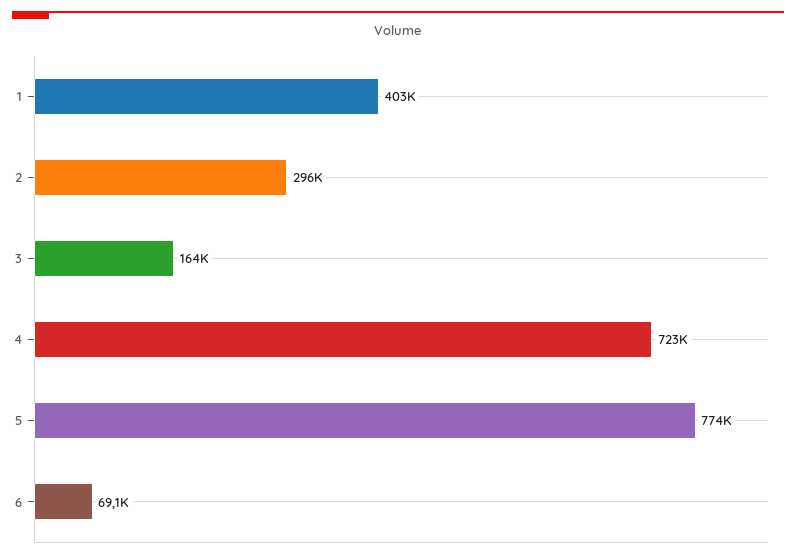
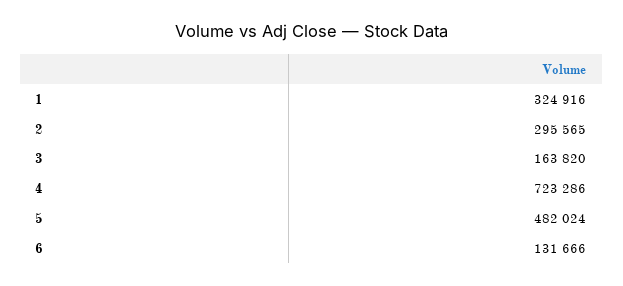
  {
-   "1": 403000,
+   "1": 324916,
    "2": 295565,
    "3": 163820,
    "4": 723286,
-   "5": 774000,
+   "5": 482024,
-   "6": 69100
+   "6": 131666
  }

